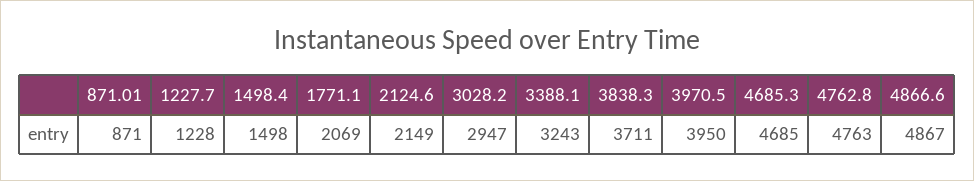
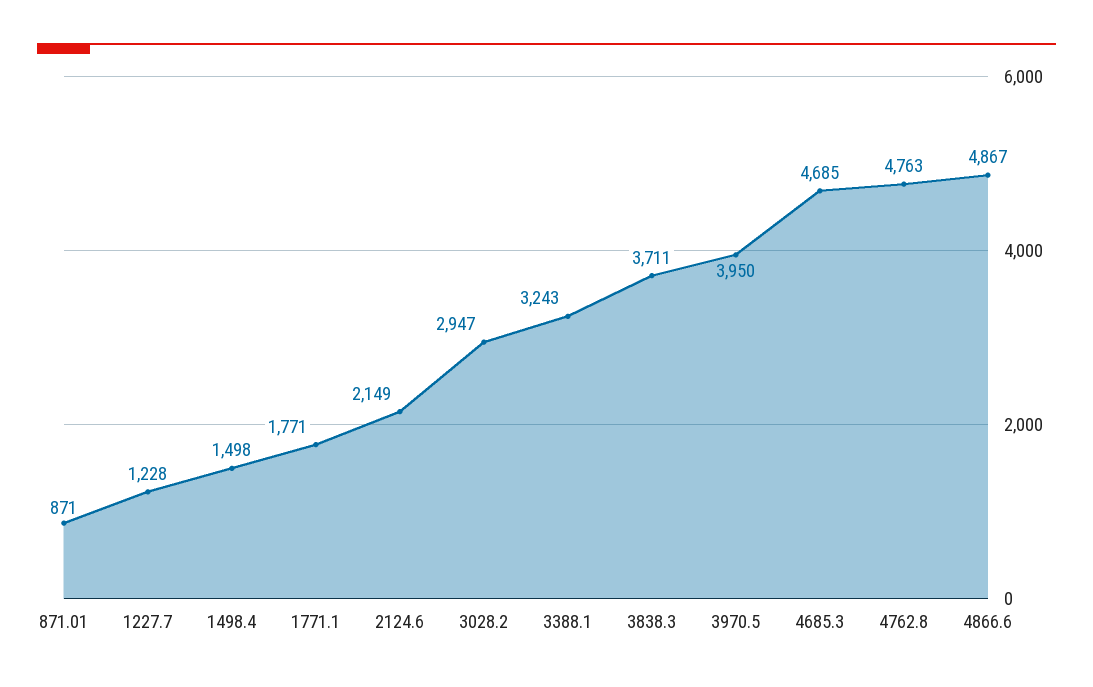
  {
    "871.01": 871,
    "1227.7": 1228,
    "1498.4": 1498,
-   "1771.1": 2069,
+   "1771.1": 1771,
    "2124.6": 2149,
    "3028.2": 2947,
    "3388.1": 3243,
    "3838.3": 3711,
    "3970.5": 3950,
    "4685.3": 4685,
    "4762.8": 4763,
    "4866.6": 4867
  }

